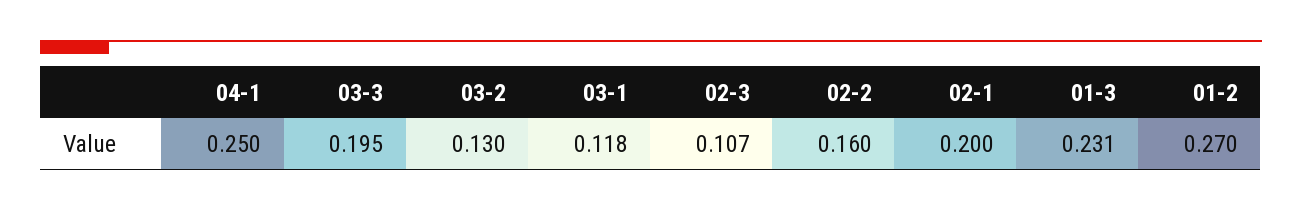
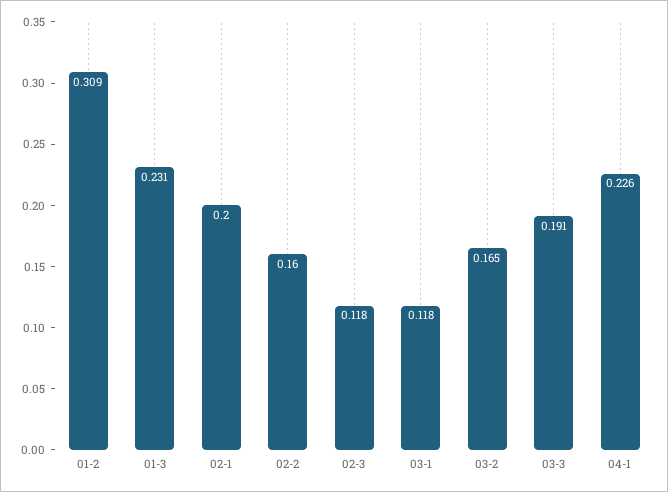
  {
-   "04-1": 0.25,
+   "04-1": 0.226,
-   "03-3": 0.195,
+   "03-3": 0.191,
-   "03-2": 0.13,
+   "03-2": 0.165,
    "03-1": 0.118,
-   "02-3": 0.107,
+   "02-3": 0.118,
    "02-2": 0.16,
    "02-1": 0.2,
    "01-3": 0.231,
-   "01-2": 0.27
+   "01-2": 0.309
  }

